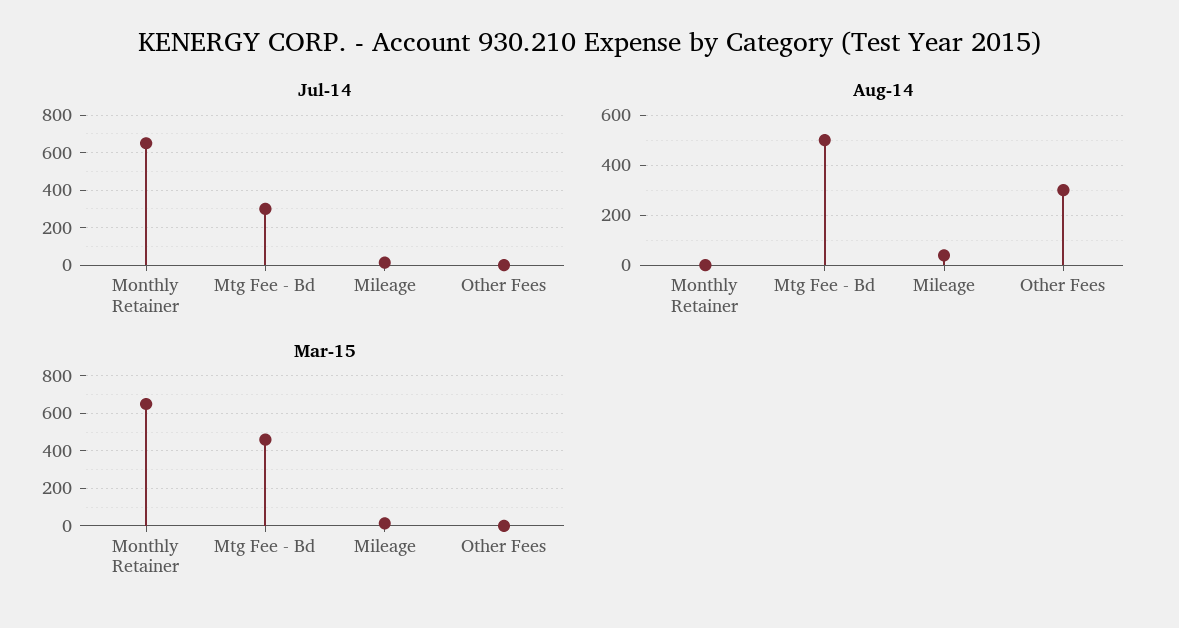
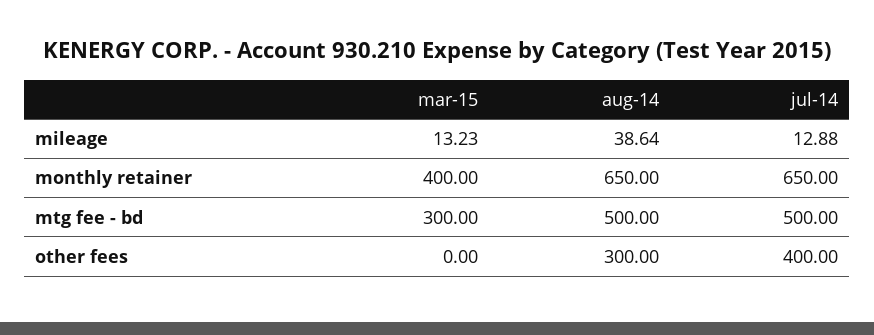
  {
    "Jul-14": {
      "Monthly Retainer": 650,
-     "Mtg Fee - Bd": 300,
+     "Mtg Fee - Bd": 500,
      "Mileage": 12.88,
-     "Other Fees": 0
+     "Other Fees": 400
    },
    "Aug-14": {
-     "Monthly Retainer": 0,
+     "Monthly Retainer": 650,
      "Mtg Fee - Bd": 500,
      "Mileage": 38.64,
      "Other Fees": 300
    },
    "Mar-15": {
-     "Monthly Retainer": 650,
+     "Monthly Retainer": 400,
-     "Mtg Fee - Bd": 450,
+     "Mtg Fee - Bd": 300,
      "Mileage": 13.23,
      "Other Fees": 0
    }
  }

